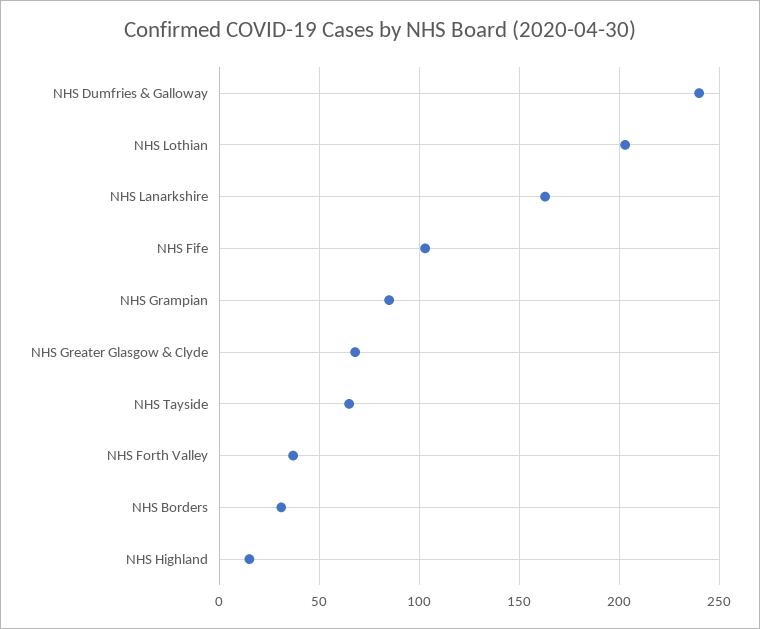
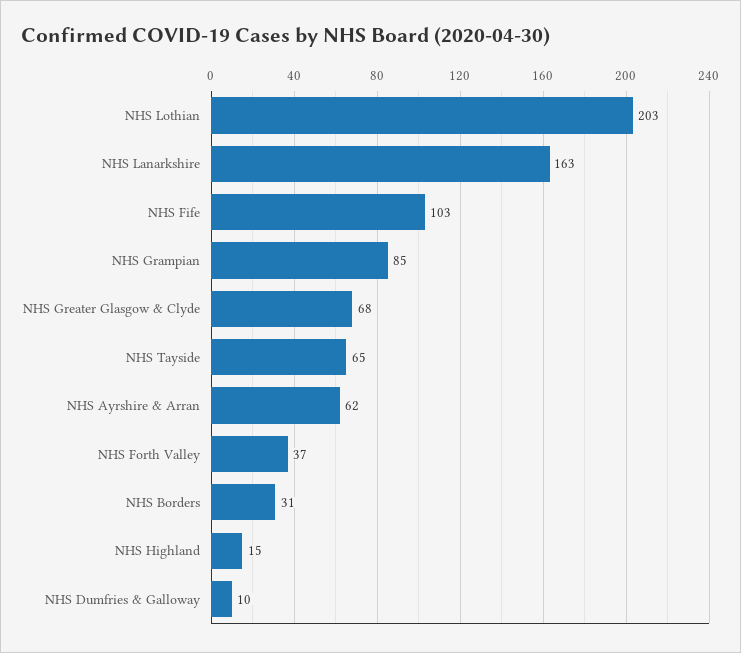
  {
-   "NHS Dumfries & Galloway": 240,
+   "NHS Dumfries & Galloway": 10,
    "NHS Lothian": 203,
    "NHS Lanarkshire": 163,
    "NHS Fife": 103,
    "NHS Grampian": 85,
    "NHS Greater Glasgow & Clyde": 68,
    "NHS Tayside": 65,
    "NHS Forth Valley": 37,
    "NHS Borders": 31,
-   "NHS Highland": 15
+   "NHS Highland": 15,
+   "NHS Ayrshire & Arran": 62
  }

